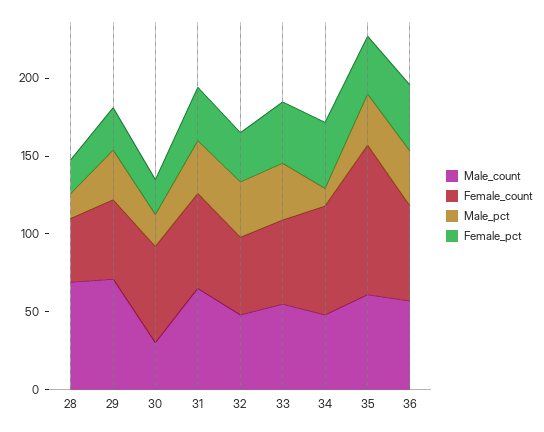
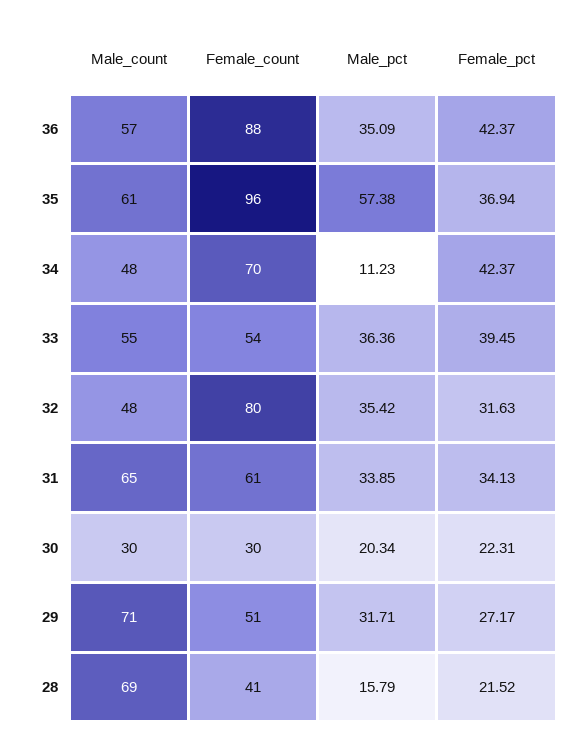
  {
    "Male_count": {
      "28": 69,
      "29": 71,
      "30": 30,
      "31": 65,
      "32": 48,
      "33": 55,
      "34": 48,
      "35": 61,
      "36": 57
    },
    "Female_count": {
      "28": 41,
      "29": 51,
-     "30": 60,
+     "30": 30,
      "31": 61,
-     "32": 50,
+     "32": 80,
      "33": 54,
      "34": 70,
      "35": 96,
-     "36": 60
+     "36": 88
    },
    "Male_pct": {
      "28": 15.79,
      "29": 31.71,
      "30": 20.34,
      "31": 33.85,
      "32": 35.42,
      "33": 36.36,
      "34": 11.23,
-     "35": 30,
+     "35": 57.38,
      "36": 35.09
    },
    "Female_pct": {
      "28": 21.52,
      "29": 27.17,
      "30": 22.31,
      "31": 34.13,
      "32": 31.63,
      "33": 39.45,
      "34": 42.37,
      "35": 36.94,
      "36": 42.37
    }
  }

